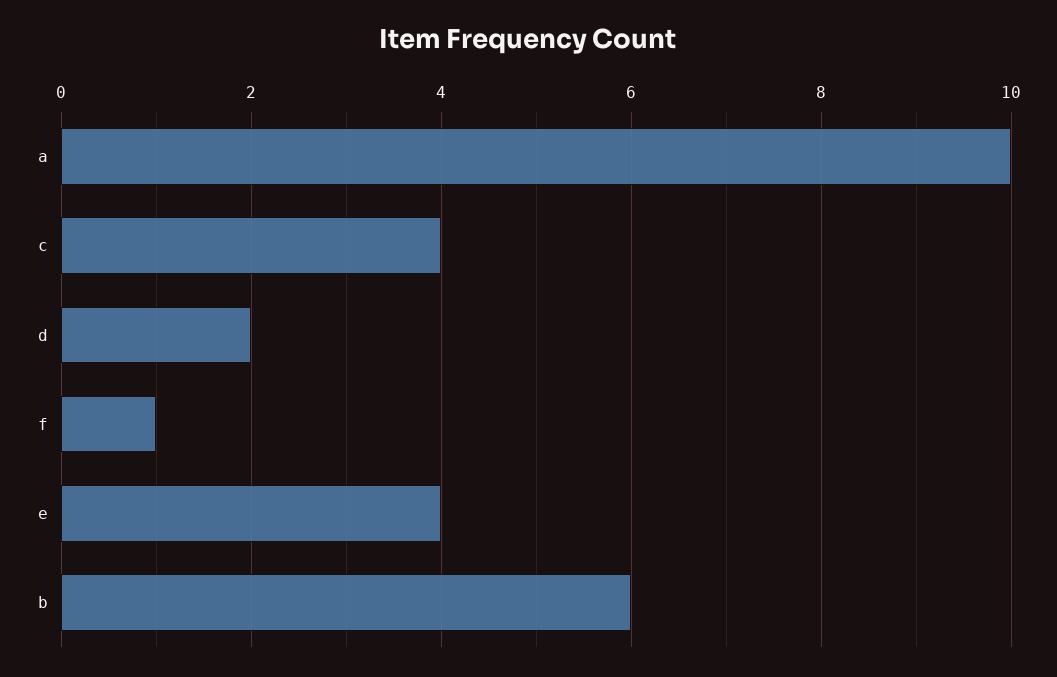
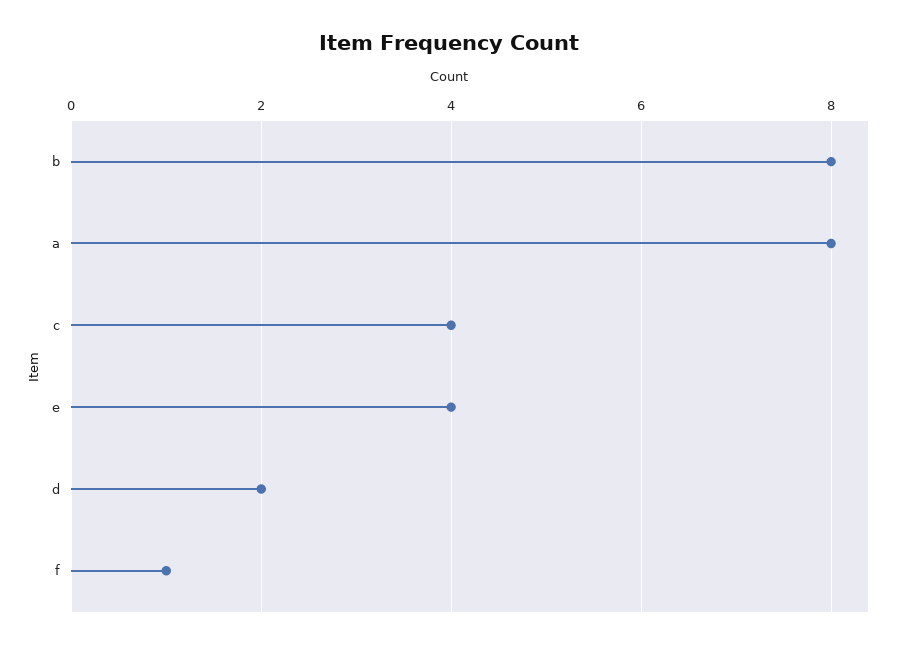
  {
-   "a": 10,
+   "a": 8,
    "c": 4,
    "d": 2,
    "f": 1,
    "e": 4,
-   "b": 6
+   "b": 8
  }

